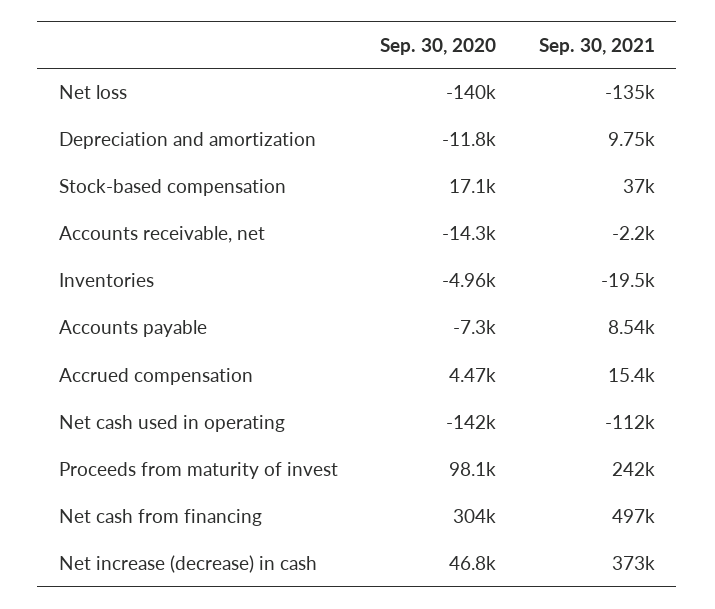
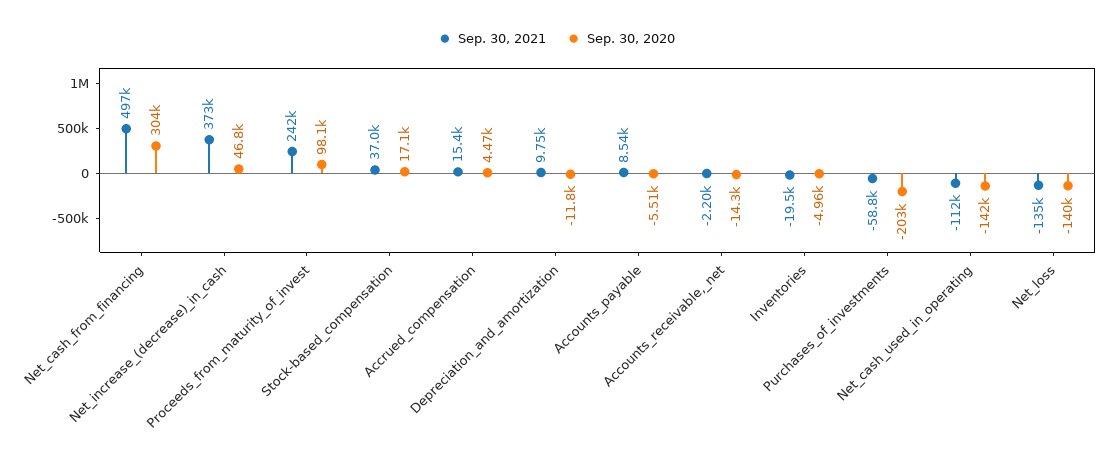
  {
    "Sep. 30, 2020": {
      "Net loss": -140000,
      "Depreciation and amortization": -11800,
      "Stock-based compensation": 17100,
      "Accounts receivable, net": -14300,
      "Inventories": -4960,
-     "Accounts payable": -7300,
+     "Accounts payable": -5510,
      "Accrued compensation": 4470,
      "Net cash used in operating": -142000,
      "Proceeds from maturity of invest": 98100,
      "Net cash from financing": 304000,
-     "Net increase (decrease) in cash": 46800
+     "Net increase (decrease) in cash": 46800,
+     "Purchases_of_investments": -203000
    },
    "Sep. 30, 2021": {
      "Net loss": -135000,
      "Depreciation and amortization": 9750,
      "Stock-based compensation": 37000,
      "Accounts receivable, net": -2200,
      "Inventories": -19500,
      "Accounts payable": 8540,
      "Accrued compensation": 15400,
      "Net cash used in operating": -112000,
      "Proceeds from maturity of invest": 242000,
      "Net cash from financing": 497000,
-     "Net increase (decrease) in cash": 373000
+     "Net increase (decrease) in cash": 373000,
+     "Purchases_of_investments": -58800
    }
  }

